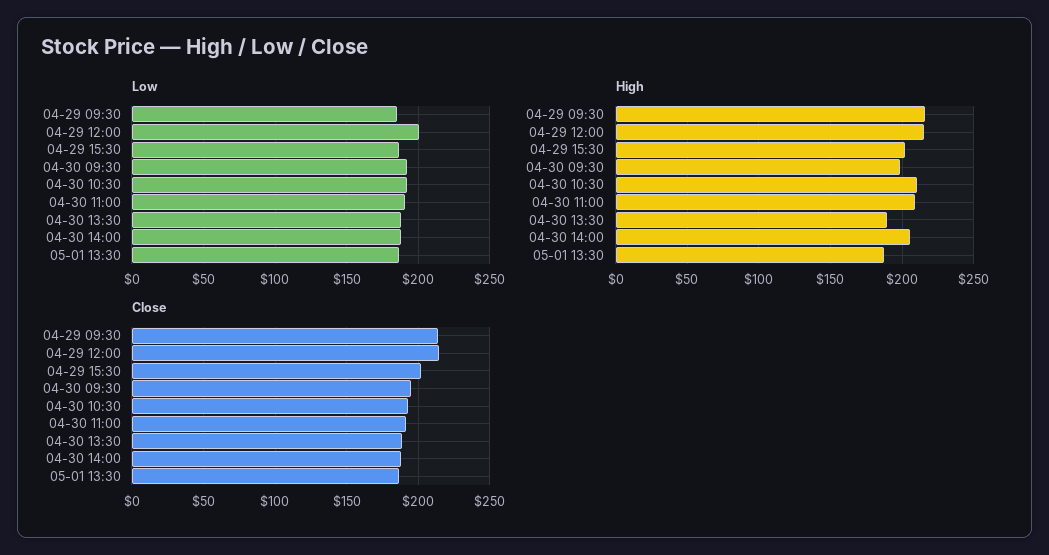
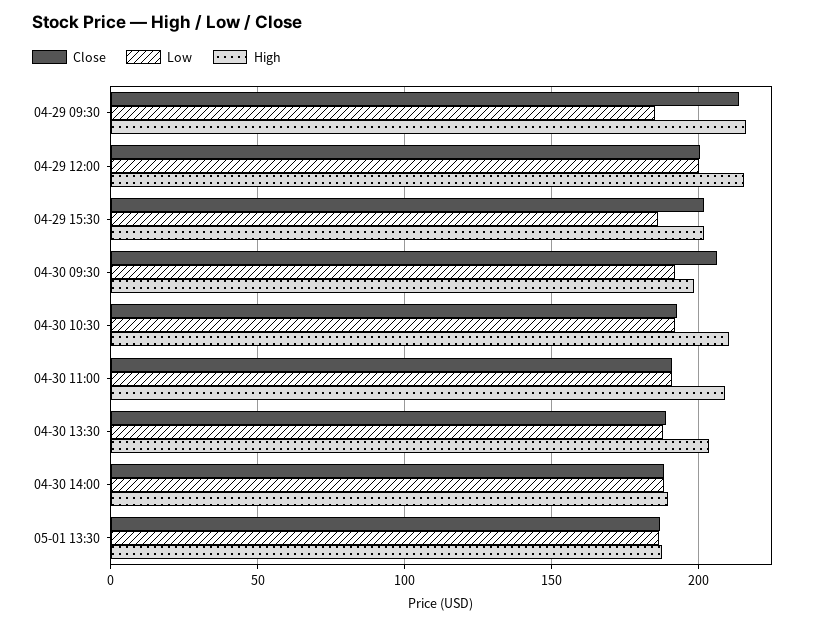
  {
    "Low": {
      "04-29 09:30": 185,
      "04-29 12:00": 200,
      "04-29 15:30": 185,
      "04-30 09:30": 190,
      "04-30 10:30": 190,
      "04-30 11:00": 190,
      "04-30 13:30": 190,
      "04-30 14:00": 190,
      "05-01 13:30": 185
    },
    "High": {
      "04-29 09:30": 215,
      "04-29 12:00": 215,
      "04-29 15:30": 200,
      "04-30 09:30": 200,
      "04-30 10:30": 210,
      "04-30 11:00": 210,
-     "04-30 13:30": 190,
+     "04-30 13:30": 205,
-     "04-30 14:00": 205,
+     "04-30 14:00": 190,
      "05-01 13:30": 190
    },
    "Close": {
      "04-29 09:30": 215,
-     "04-29 12:00": 215,
+     "04-29 12:00": 200,
      "04-29 15:30": 200,
-     "04-30 09:30": 195,
+     "04-30 09:30": 205,
      "04-30 10:30": 195,
      "04-30 11:00": 190,
      "04-30 13:30": 190,
      "04-30 14:00": 190,
      "05-01 13:30": 185
    }
  }

